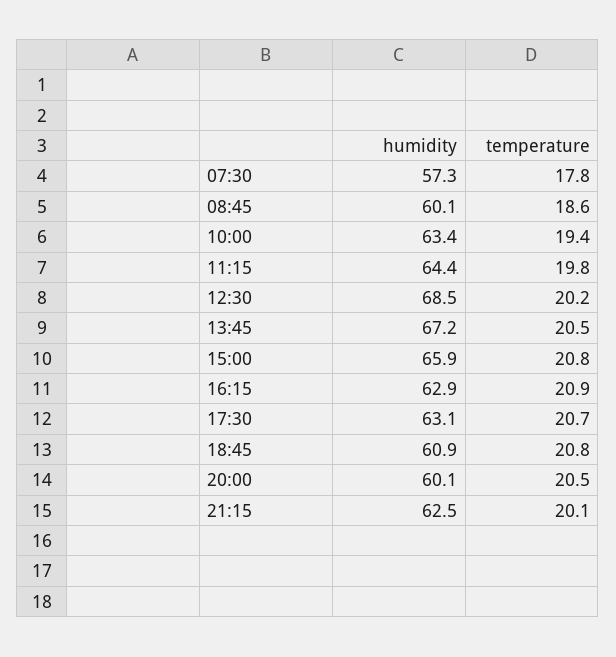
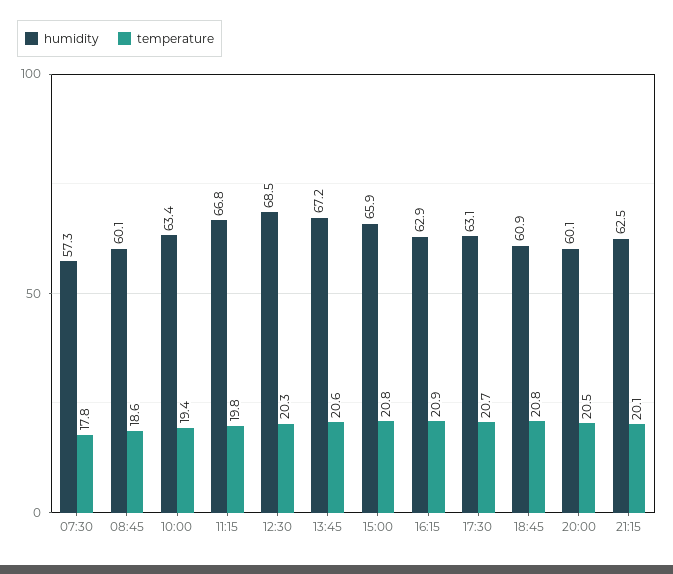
  {
    "humidity": {
      "07:30": 57.3,
      "08:45": 60.1,
      "10:00": 63.4,
-     "11:15": 64.4,
+     "11:15": 66.8,
      "12:30": 68.5,
      "13:45": 67.2,
      "15:00": 65.9,
      "16:15": 62.9,
      "17:30": 63.1,
      "18:45": 60.9,
      "20:00": 60.1,
      "21:15": 62.5
    },
    "temperature": {
      "07:30": 17.8,
      "08:45": 18.6,
      "10:00": 19.4,
      "11:15": 19.8,
-     "12:30": 20.2,
+     "12:30": 20.3,
-     "13:45": 20.5,
+     "13:45": 20.6,
      "15:00": 20.8,
      "16:15": 20.9,
      "17:30": 20.7,
      "18:45": 20.8,
      "20:00": 20.5,
      "21:15": 20.1
    }
  }

